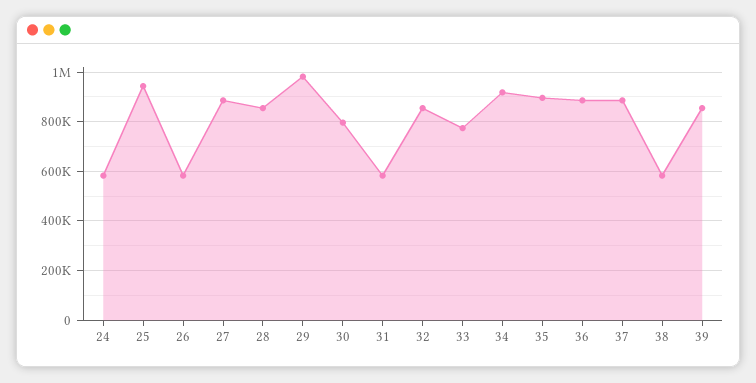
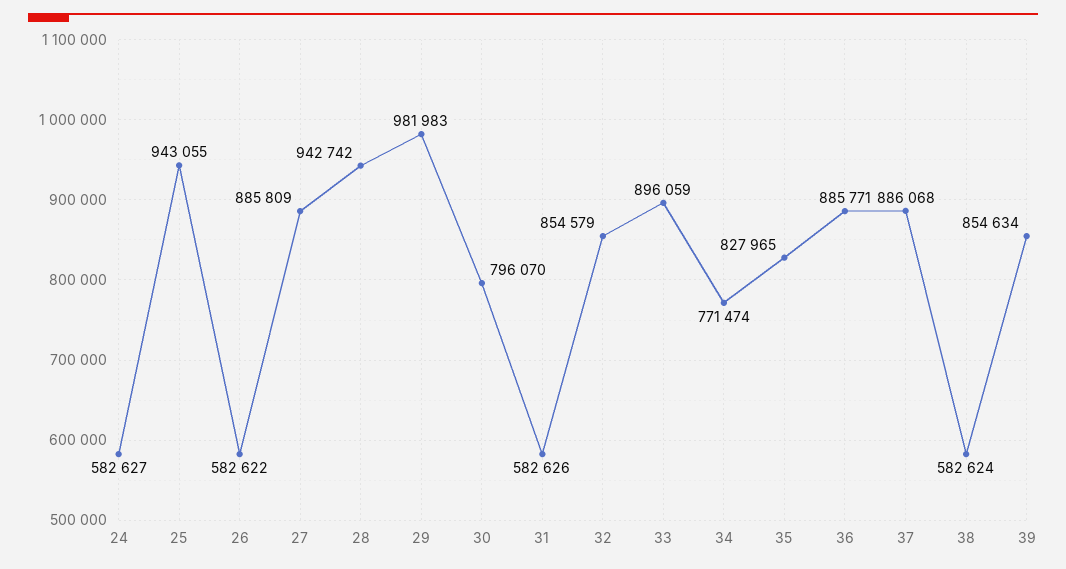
  {
    "24": 582627,
    "25": 943055,
    "26": 582622,
    "27": 885809,
-   "28": 850000,
+   "28": 942742,
    "29": 981983,
    "30": 796070,
    "31": 582626,
    "32": 854579,
-   "33": 775000,
+   "33": 896059,
-   "34": 925000,
+   "34": 771474,
-   "35": 900000,
+   "35": 827965,
    "36": 885771,
    "37": 886068,
    "38": 582624,
    "39": 854634
  }

